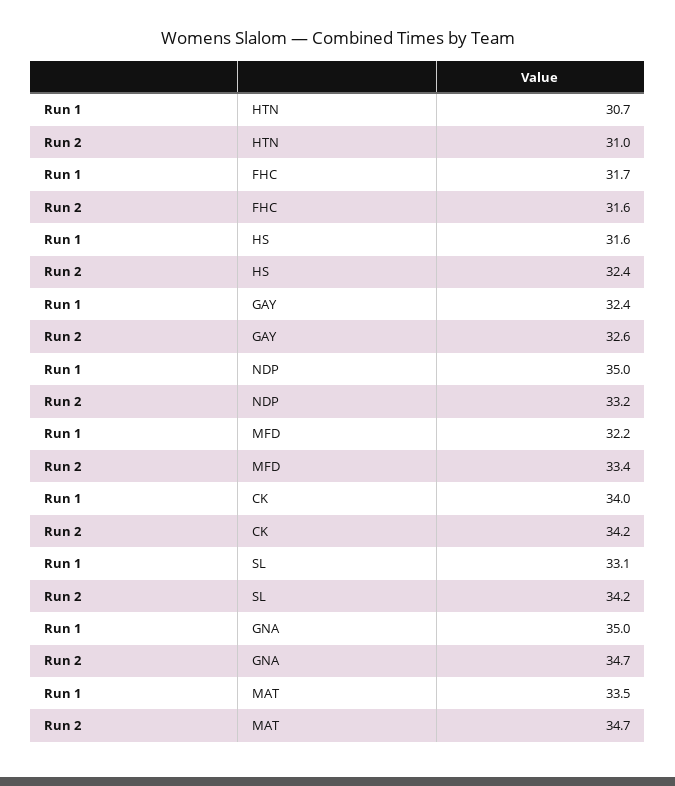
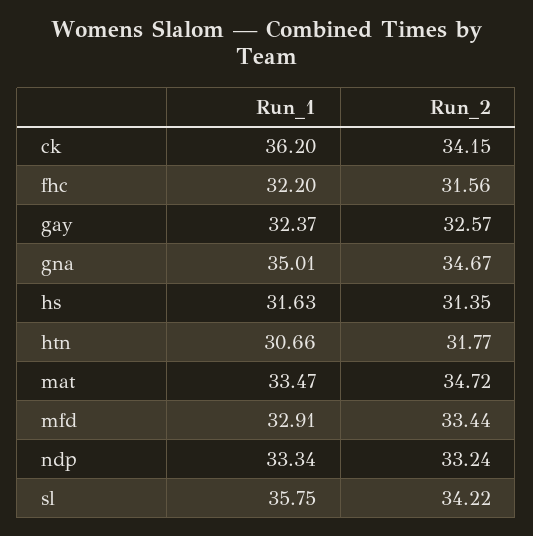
  {
    "Run 1": {
      "HTN": 30.66,
-     "FHC": 31.7,
+     "FHC": 32.2,
      "HS": 31.63,
      "GAY": 32.37,
-     "NDP": 35,
+     "NDP": 33.34,
-     "MFD": 32.2,
+     "MFD": 32.91,
-     "CK": 34,
+     "CK": 36.2,
-     "SL": 33.1,
+     "SL": 35.75,
      "GNA": 35.01,
      "MAT": 33.47
    },
    "Run 2": {
-     "HTN": 31,
+     "HTN": 31.77,
      "FHC": 31.56,
-     "HS": 32.4,
+     "HS": 31.35,
      "GAY": 32.57,
      "NDP": 33.24,
      "MFD": 33.44,
      "CK": 34.15,
      "SL": 34.22,
      "GNA": 34.67,
      "MAT": 34.72
    }
  }

